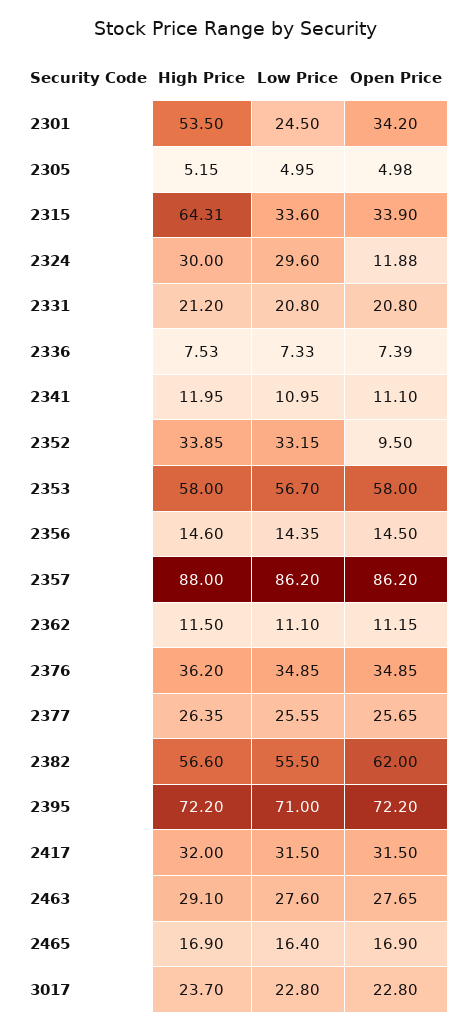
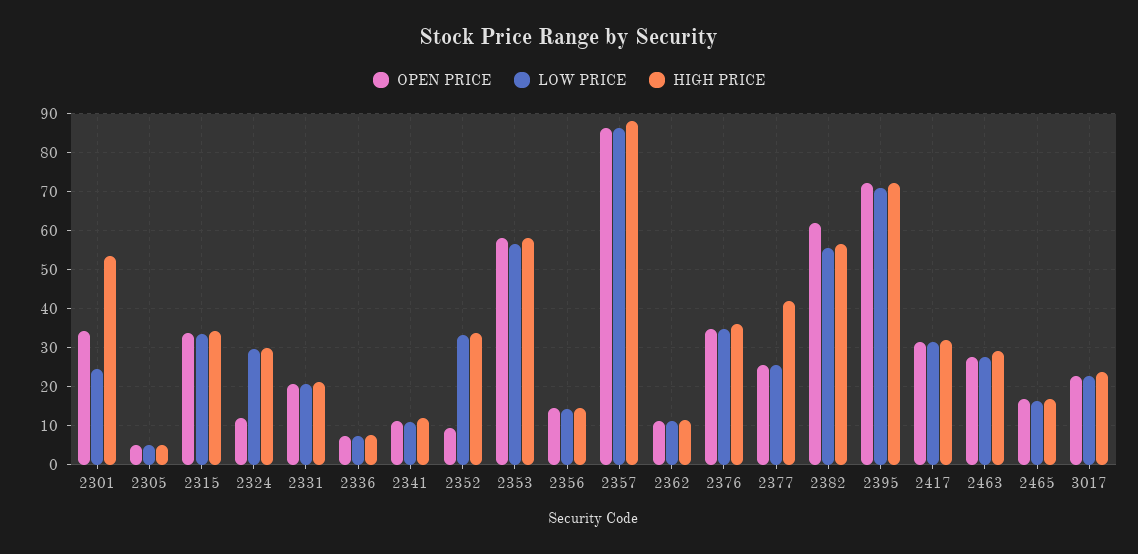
  {
    "High Price": {
      "2301": 53.5,
      "2305": 5.15,
-     "2315": 64.31,
+     "2315": 34,
      "2324": 30,
      "2331": 21.2,
      "2336": 7.53,
      "2341": 11.95,
      "2352": 33.85,
      "2353": 58,
      "2356": 14.6,
      "2357": 88,
      "2362": 11.5,
      "2376": 36.2,
-     "2377": 26.35,
+     "2377": 42,
      "2382": 56.6,
      "2395": 72.2,
      "2417": 32,
      "2463": 29.1,
      "2465": 16.9,
      "3017": 23.7
    },
    "Low Price": {
      "2301": 24.5,
      "2305": 4.95,
      "2315": 33.6,
      "2324": 29.6,
      "2331": 20.8,
      "2336": 7.33,
      "2341": 10.95,
      "2352": 33.15,
      "2353": 56.7,
      "2356": 14.35,
      "2357": 86.2,
      "2362": 11.1,
      "2376": 34.85,
      "2377": 25.55,
      "2382": 55.5,
      "2395": 71,
      "2417": 31.5,
      "2463": 27.6,
      "2465": 16.4,
      "3017": 22.8
    },
    "Open Price": {
      "2301": 34.2,
      "2305": 4.98,
      "2315": 33.9,
      "2324": 11.88,
      "2331": 20.8,
      "2336": 7.39,
      "2341": 11.1,
      "2352": 9.5,
      "2353": 58,
      "2356": 14.5,
      "2357": 86.2,
      "2362": 11.15,
      "2376": 34.85,
      "2377": 25.65,
      "2382": 62,
      "2395": 72.2,
      "2417": 31.5,
      "2463": 27.65,
      "2465": 16.9,
      "3017": 22.8
    }
  }

